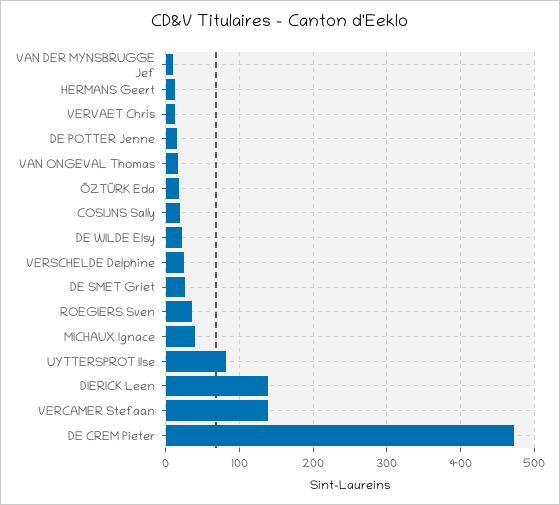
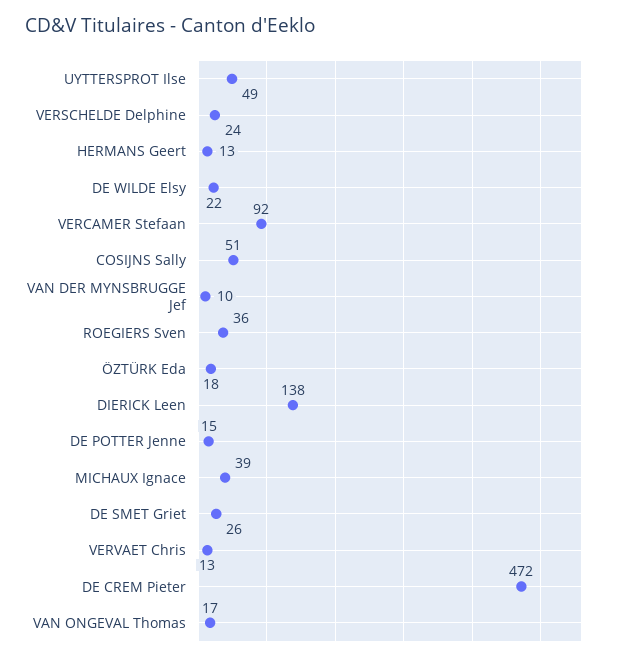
  {
    "VAN DER MYNSBRUGGE Jef": 10,
    "HERMANS Geert": 13,
    "VERVAET Chris": 13,
    "DE POTTER Jenne": 15,
    "VAN ONGEVAL Thomas": 17,
    "ÖZTÜRK Eda": 18,
-   "COSIJNS Sally": 20,
+   "COSIJNS Sally": 51,
    "DE WILDE Elsy": 22,
    "VERSCHELDE Delphine": 24,
    "DE SMET Griet": 26,
    "ROEGIERS Sven": 36,
    "MICHAUX Ignace": 39,
-   "UYTTERSPROT Ilse": 80,
+   "UYTTERSPROT Ilse": 49,
    "DIERICK Leen": 138,
-   "VERCAMER Stefaan": 140,
+   "VERCAMER Stefaan": 92,
    "DE CREM Pieter": 472
  }

